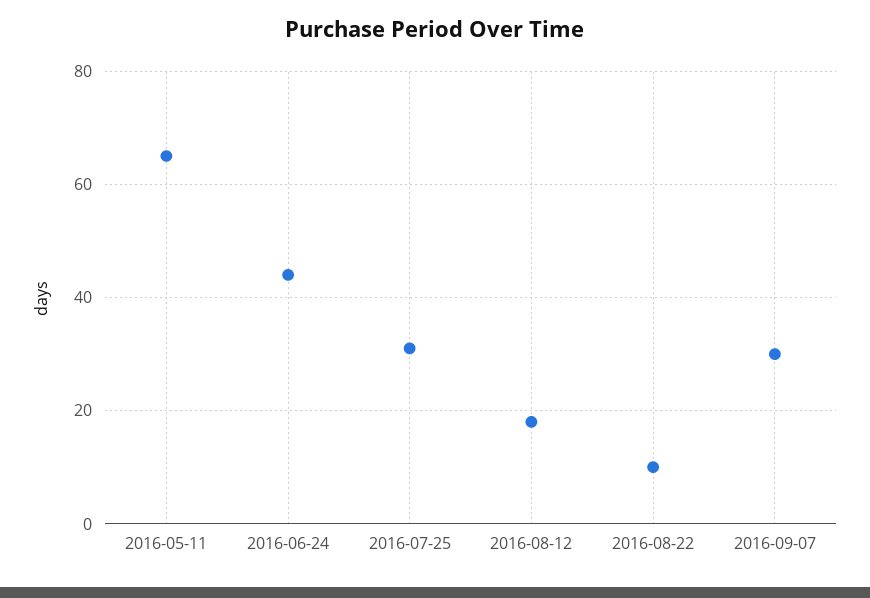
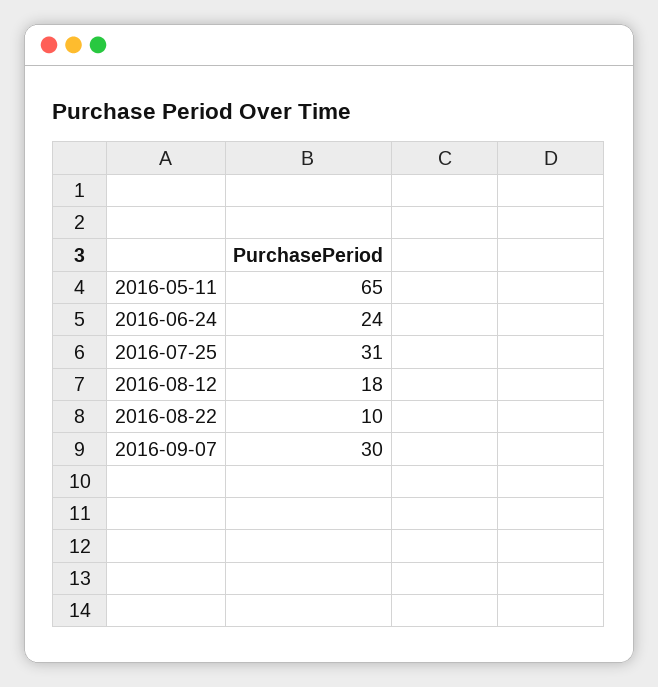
  {
    "2016-05-11": 65,
-   "2016-06-24": 45,
+   "2016-06-24": 24,
    "2016-07-25": 31,
    "2016-08-12": 18,
    "2016-08-22": 10,
    "2016-09-07": 30
  }

